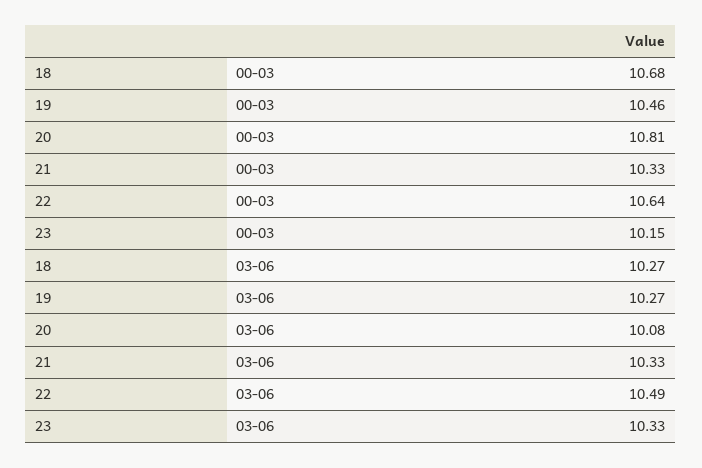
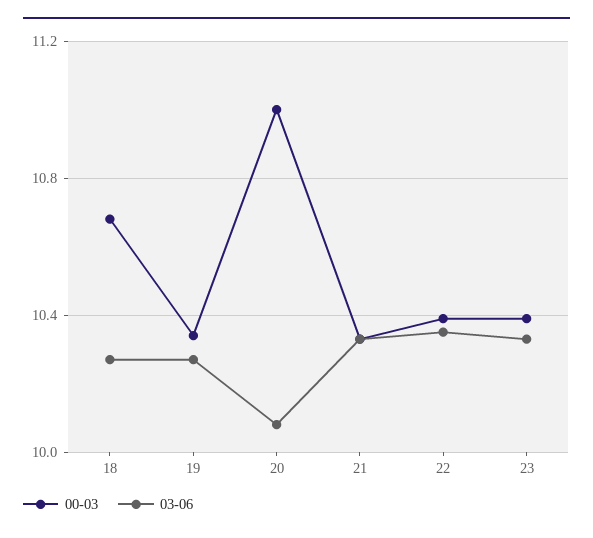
  {
    "00-03": {
      "18": 10.68,
-     "19": 10.46,
+     "19": 10.35,
-     "20": 10.81,
+     "20": 11,
      "21": 10.33,
-     "22": 10.64,
+     "22": 10.4,
-     "23": 10.15
+     "23": 10.4
    },
    "03-06": {
      "18": 10.27,
      "19": 10.27,
      "20": 10.08,
      "21": 10.33,
-     "22": 10.49,
+     "22": 10.35,
      "23": 10.33
    }
  }

